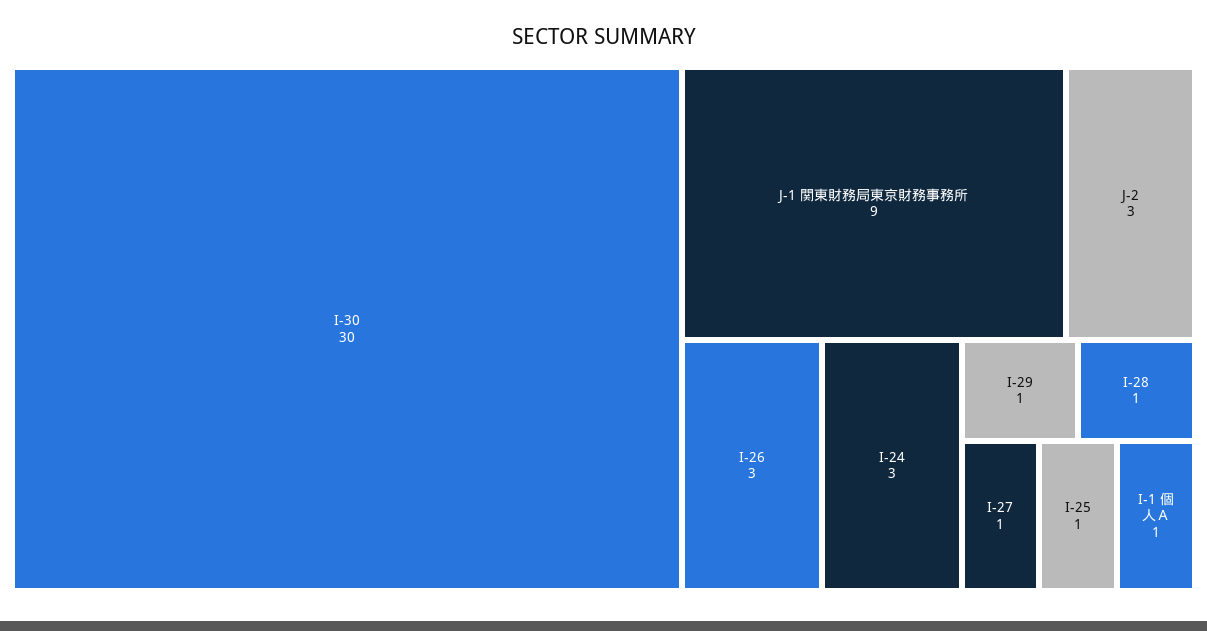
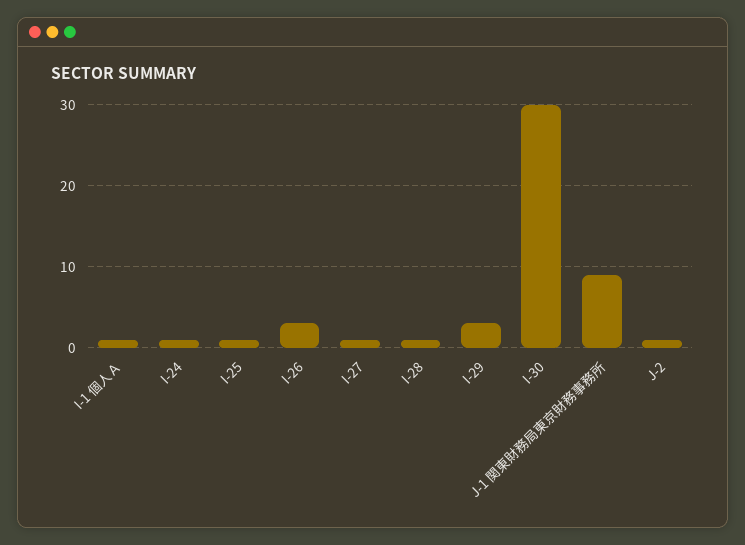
  {
    "I-30": 30,
    "J-1 関東財務局東京財務事務所": 9,
-   "J-2": 3,
+   "J-2": 1,
    "I-26": 3,
-   "I-24": 3,
+   "I-24": 1,
-   "I-29": 1,
+   "I-29": 3,
    "I-28": 1,
    "I-27": 1,
    "I-25": 1,
    "I-1 個人Ａ": 1
  }

